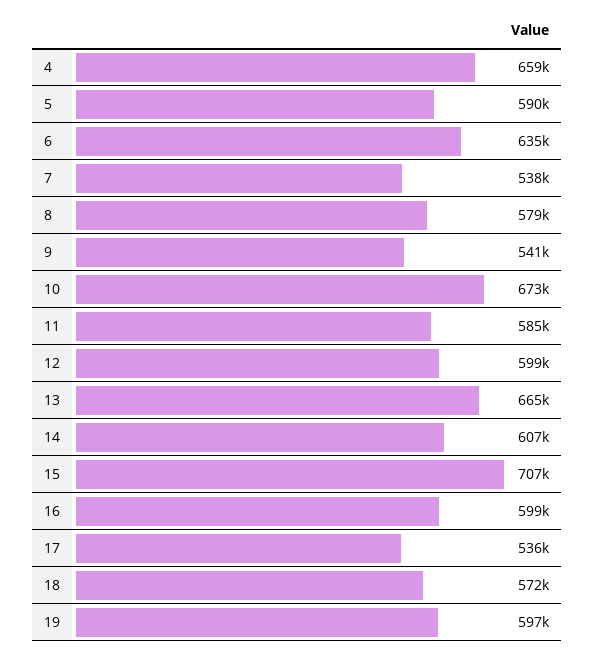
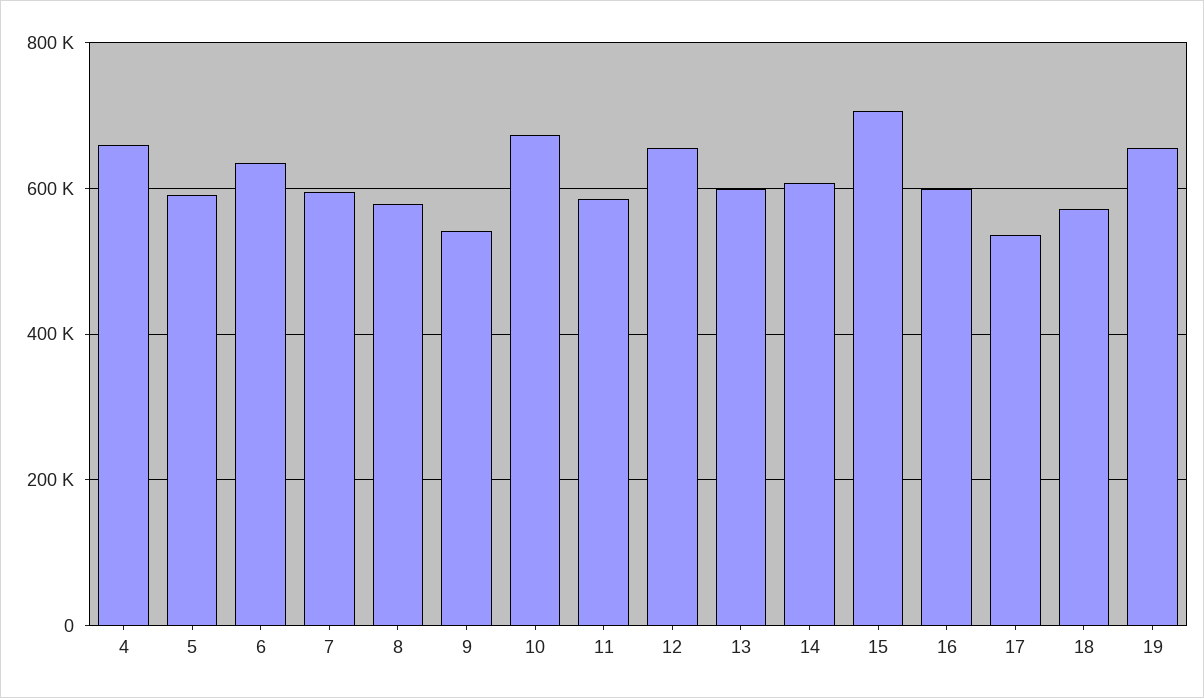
  {
    "4": 659000,
    "5": 590000,
    "6": 635000,
-   "7": 538000,
+   "7": 600000,
    "8": 579000,
    "9": 541000,
    "10": 673000,
    "11": 585000,
-   "12": 599000,
+   "12": 660000,
-   "13": 665000,
+   "13": 600000,
    "14": 607000,
    "15": 707000,
    "16": 599000,
    "17": 536000,
    "18": 572000,
-   "19": 597000
+   "19": 660000
  }

